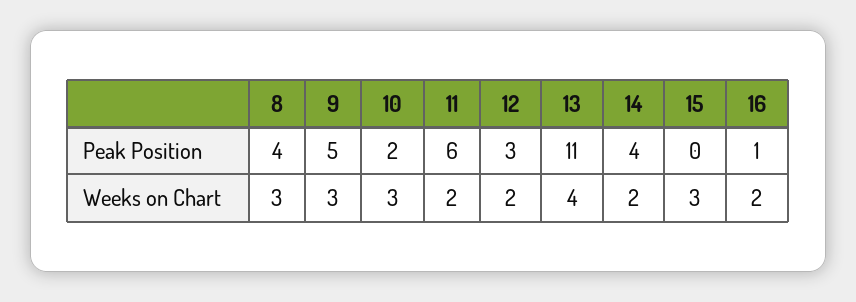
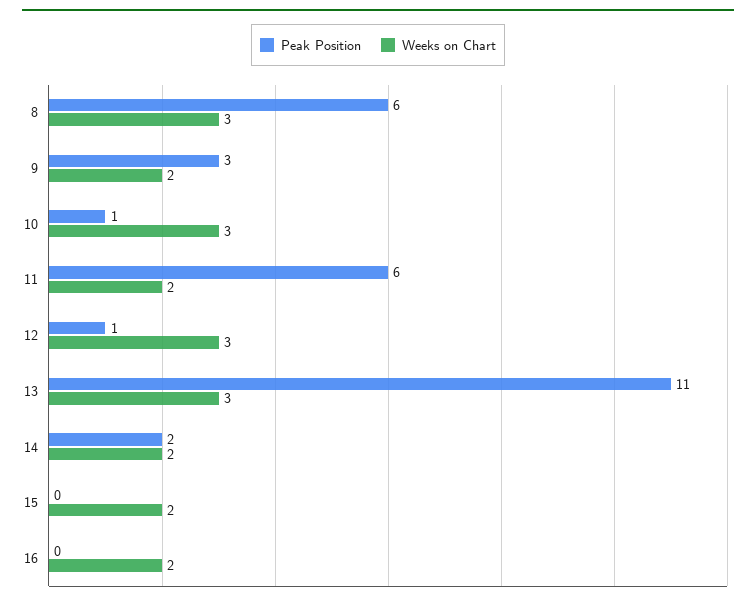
  {
    "Peak Position": {
-     "8": 4,
+     "8": 6,
-     "9": 5,
+     "9": 3,
-     "10": 2,
+     "10": 1,
      "11": 6,
-     "12": 3,
+     "12": 1,
      "13": 11,
-     "14": 4,
+     "14": 2,
      "15": 0,
-     "16": 1
+     "16": 0
    },
    "Weeks on Chart": {
      "8": 3,
-     "9": 3,
+     "9": 2,
      "10": 3,
      "11": 2,
-     "12": 2,
+     "12": 3,
-     "13": 4,
+     "13": 3,
      "14": 2,
-     "15": 3,
+     "15": 2,
      "16": 2
    }
  }

